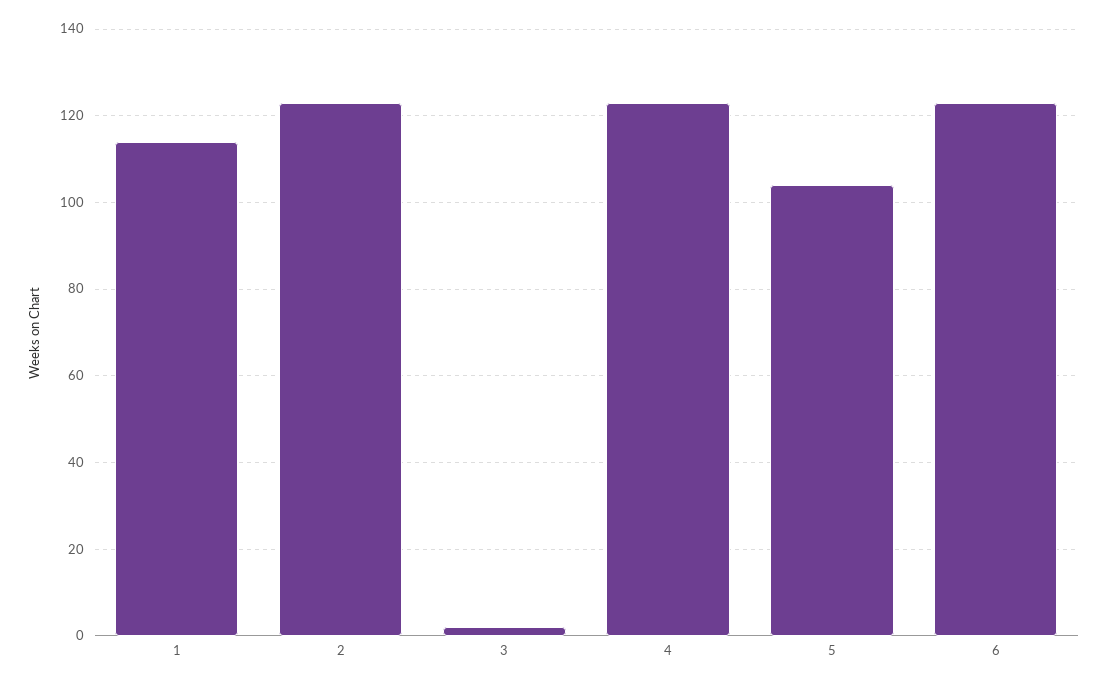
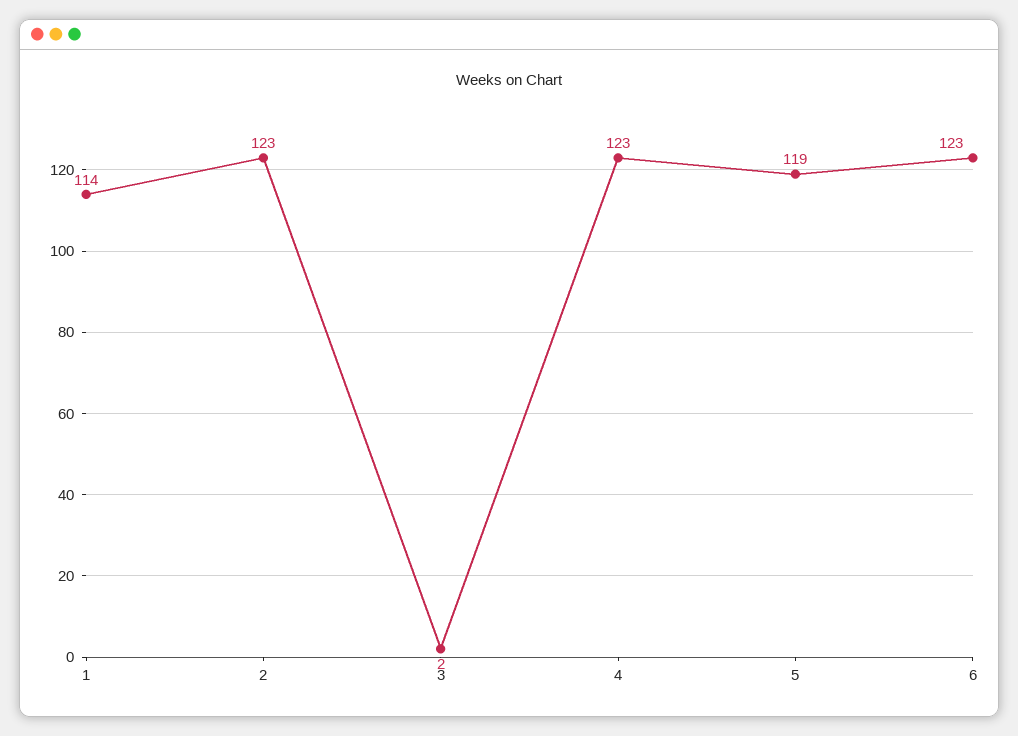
  {
    "1": 114,
    "2": 123,
    "3": 2,
    "4": 123,
-   "5": 105,
+   "5": 119,
    "6": 123
  }

